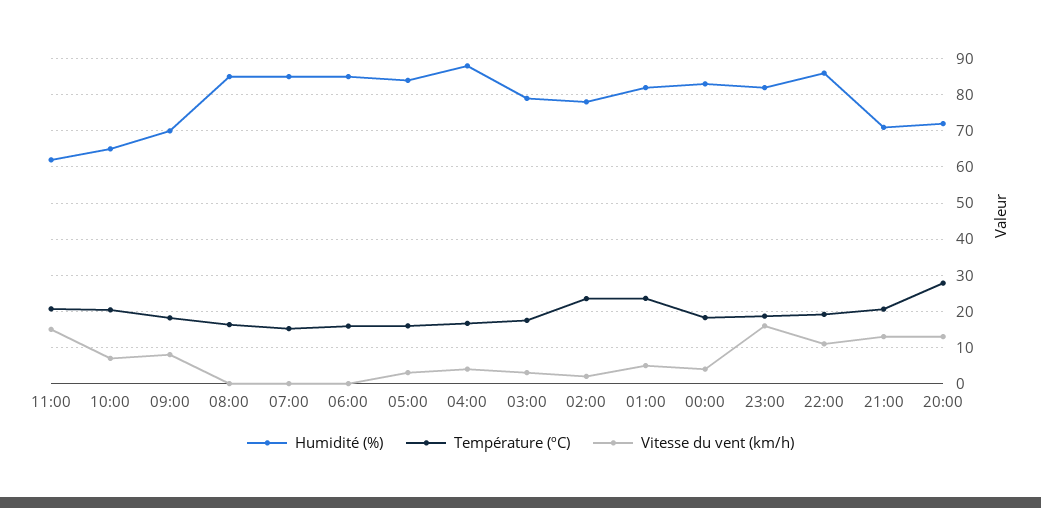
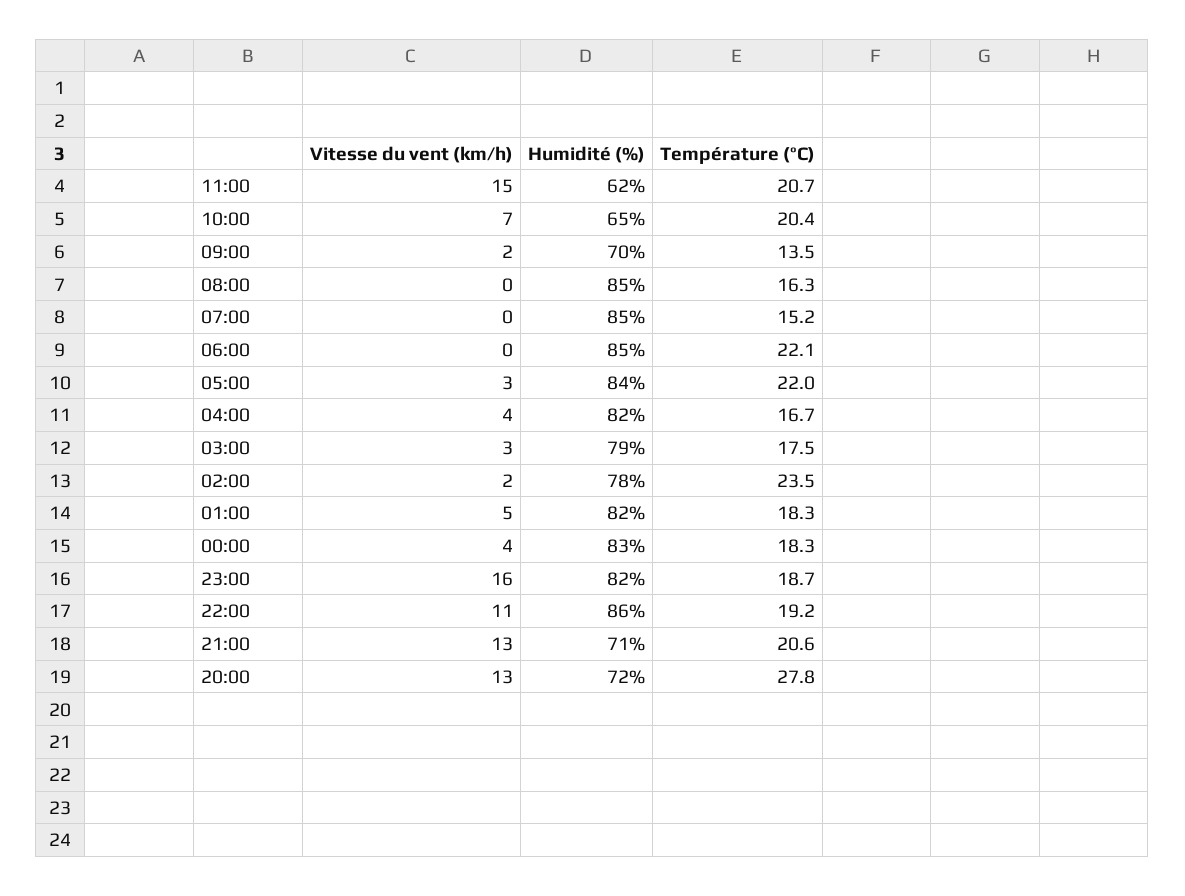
  {
    "Humidité (%)": {
      "11:00": 62,
      "10:00": 65,
      "09:00": 70,
      "08:00": 85,
      "07:00": 85,
      "06:00": 85,
      "05:00": 84,
-     "04:00": 88,
+     "04:00": 82,
      "03:00": 79,
      "02:00": 78,
      "01:00": 82,
      "00:00": 83,
      "23:00": 82,
      "22:00": 86,
      "21:00": 71,
      "20:00": 72
    },
    "Température (ºC)": {
      "11:00": 20.7,
      "10:00": 20.4,
-     "09:00": 18,
+     "09:00": 13.5,
      "08:00": 16.3,
      "07:00": 15.2,
-     "06:00": 16,
+     "06:00": 22.1,
-     "05:00": 16,
+     "05:00": 22,
      "04:00": 16.7,
      "03:00": 17.5,
      "02:00": 23.5,
-     "01:00": 24,
+     "01:00": 18.3,
      "00:00": 18.3,
      "23:00": 18.7,
      "22:00": 19.2,
      "21:00": 20.6,
      "20:00": 27.8
    },
    "Vitesse du vent (km/h)": {
      "11:00": 15,
      "10:00": 7,
-     "09:00": 8,
+     "09:00": 2,
      "08:00": 0,
      "07:00": 0,
      "06:00": 0,
      "05:00": 3,
      "04:00": 4,
      "03:00": 3,
      "02:00": 2,
      "01:00": 5,
      "00:00": 4,
      "23:00": 16,
      "22:00": 11,
      "21:00": 13,
      "20:00": 13
    }
  }

